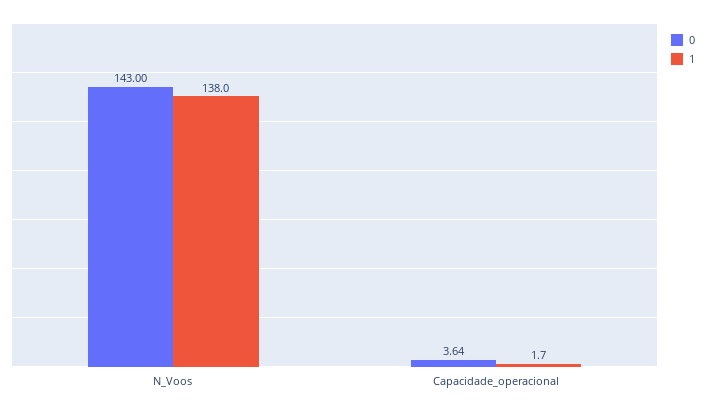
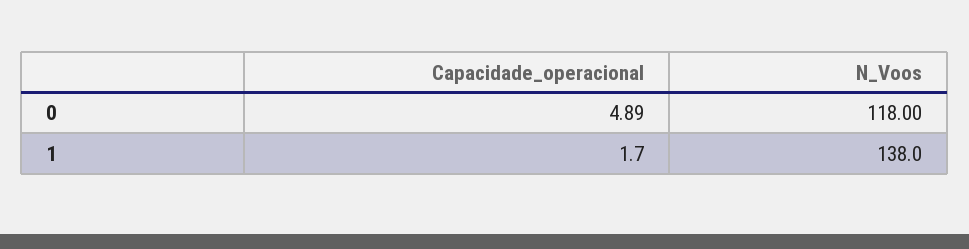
  {
    "0": {
-     "N_Voos": 143,
+     "N_Voos": 118,
-     "Capacidade_operacional": 3.64
+     "Capacidade_operacional": 4.89
    },
    "1": {
      "N_Voos": 138,
      "Capacidade_operacional": 1.7
    }
  }

